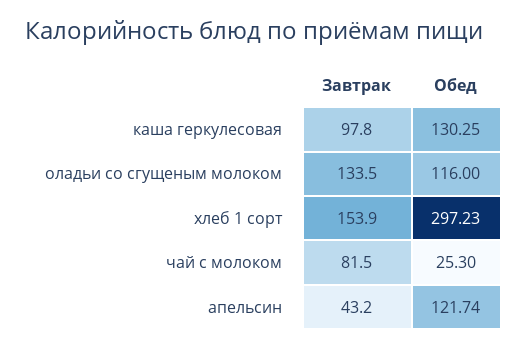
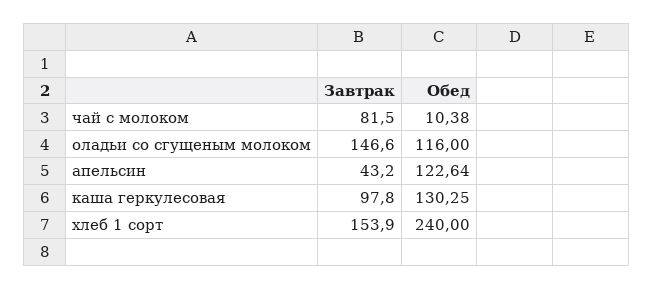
  {
    "Завтрак": {
      "каша геркулесовая": 97.8,
-     "оладьи со сгущеным молоком": 133.5,
+     "оладьи со сгущеным молоком": 146.6,
      "хлеб 1 сорт": 153.9,
      "чай c молоком": 81.5,
      "апельсин": 43.2
    },
    "Обед": {
      "каша геркулесовая": 130.25,
      "оладьи со сгущеным молоком": 116,
-     "хлеб 1 сорт": 297.23,
+     "хлеб 1 сорт": 240,
-     "чай c молоком": 25.3,
+     "чай c молоком": 10.38,
-     "апельсин": 121.74
+     "апельсин": 122.64
    }
  }

